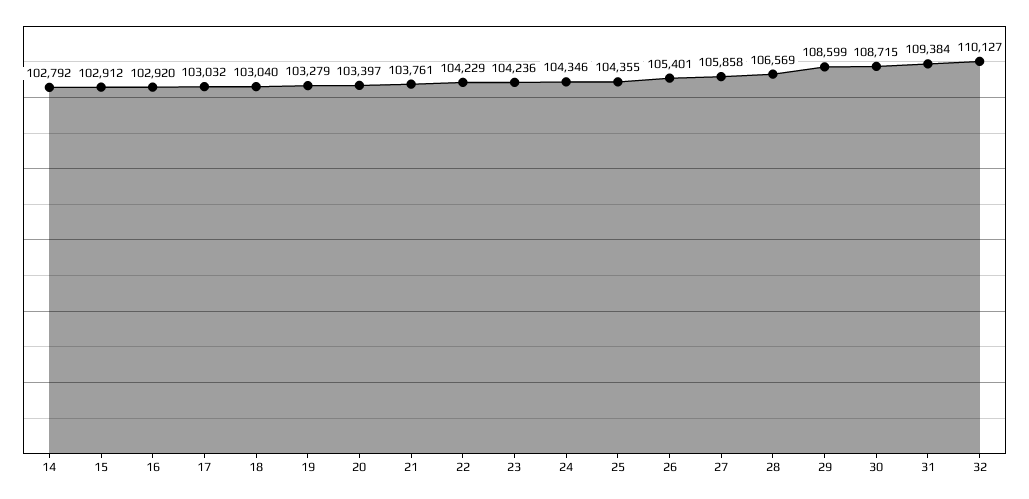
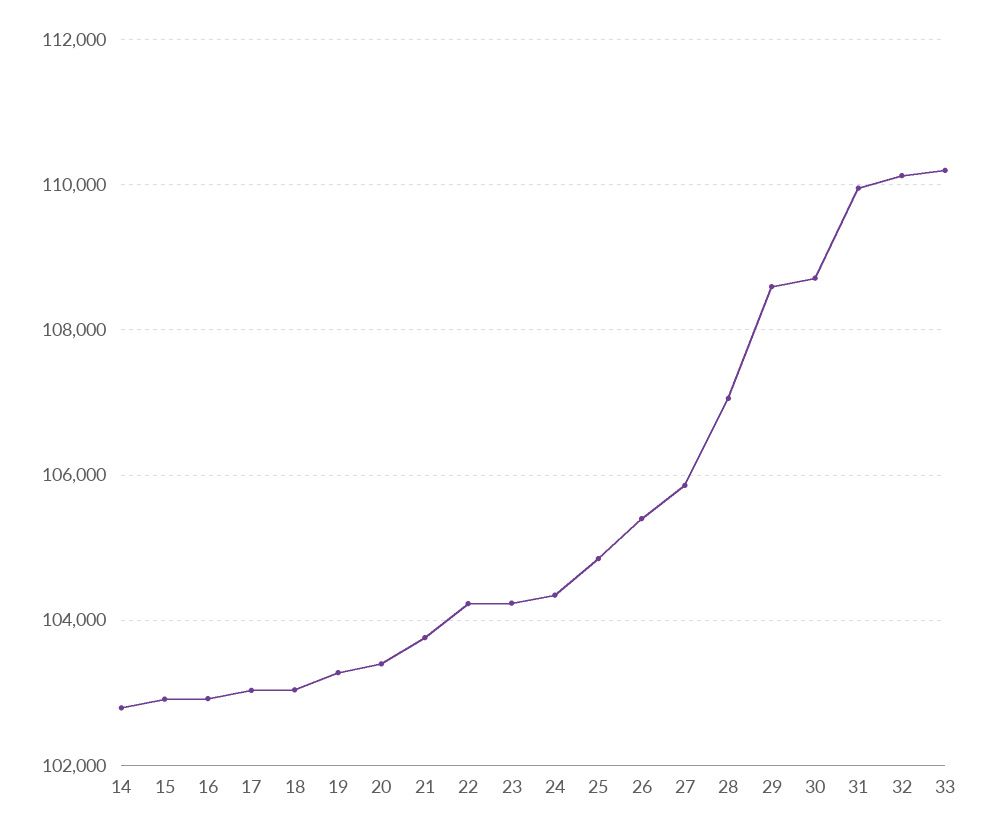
  {
    "14": 102792,
    "15": 102912,
    "16": 102920,
    "17": 103032,
    "18": 103040,
    "19": 103279,
    "20": 103397,
    "21": 103761,
    "22": 104229,
    "23": 104236,
    "24": 104346,
-   "25": 104355,
+   "25": 104800,
    "26": 105401,
    "27": 105858,
-   "28": 106569,
+   "28": 107000,
    "29": 108599,
    "30": 108715,
-   "31": 109384,
+   "31": 110000,
-   "32": 110127
+   "32": 110127,
+   "33": 110200
  }

